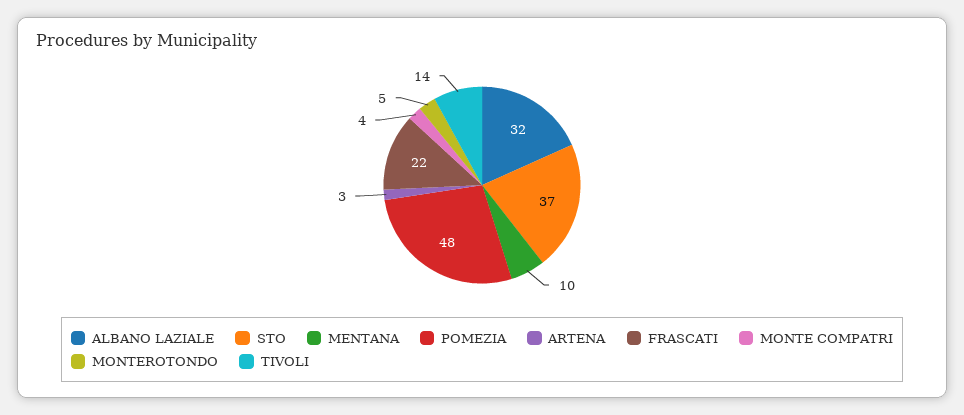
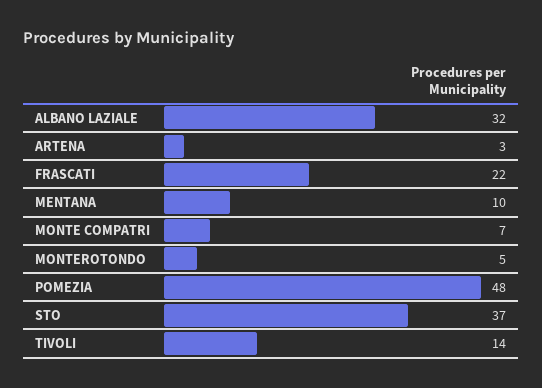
  {
    "ALBANO LAZIALE": 32,
    "STO": 37,
    "MENTANA": 10,
    "POMEZIA": 48,
    "ARTENA": 3,
    "FRASCATI": 22,
-   "MONTE COMPATRI": 4,
+   "MONTE COMPATRI": 7,
    "MONTEROTONDO": 5,
    "TIVOLI": 14
  }

